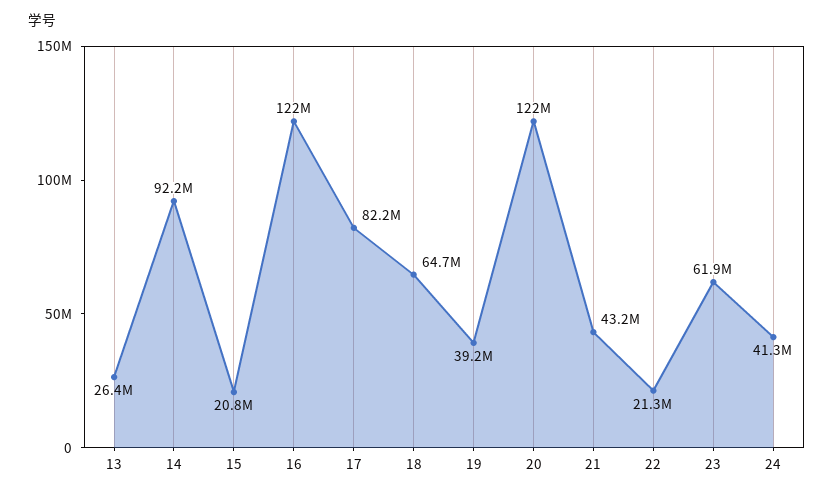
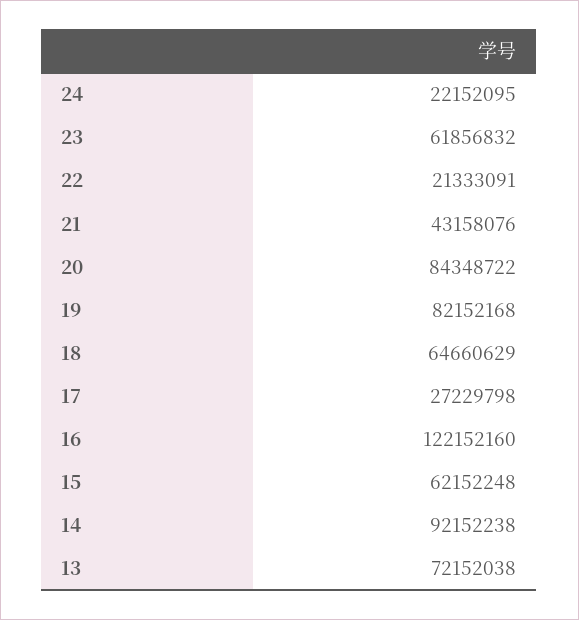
  {
-   "13": 26400000,
+   "13": 72152038,
    "14": 92152238,
-   "15": 20800000,
+   "15": 62152248,
    "16": 122152160,
-   "17": 82200000,
+   "17": 27229798,
    "18": 64660629,
-   "19": 39200000,
+   "19": 82152168,
-   "20": 122000000,
+   "20": 84348722,
    "21": 43158076,
    "22": 21333091,
    "23": 61856832,
-   "24": 41300000
+   "24": 22152095
  }

